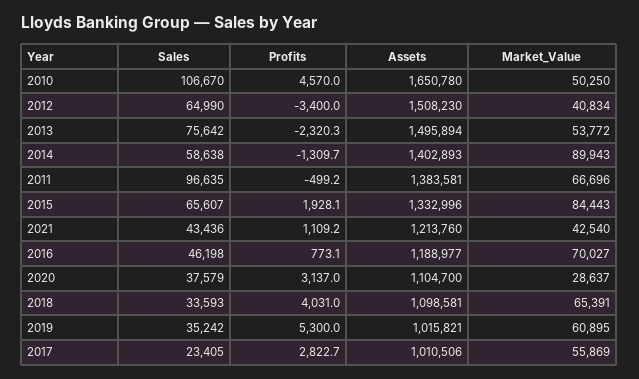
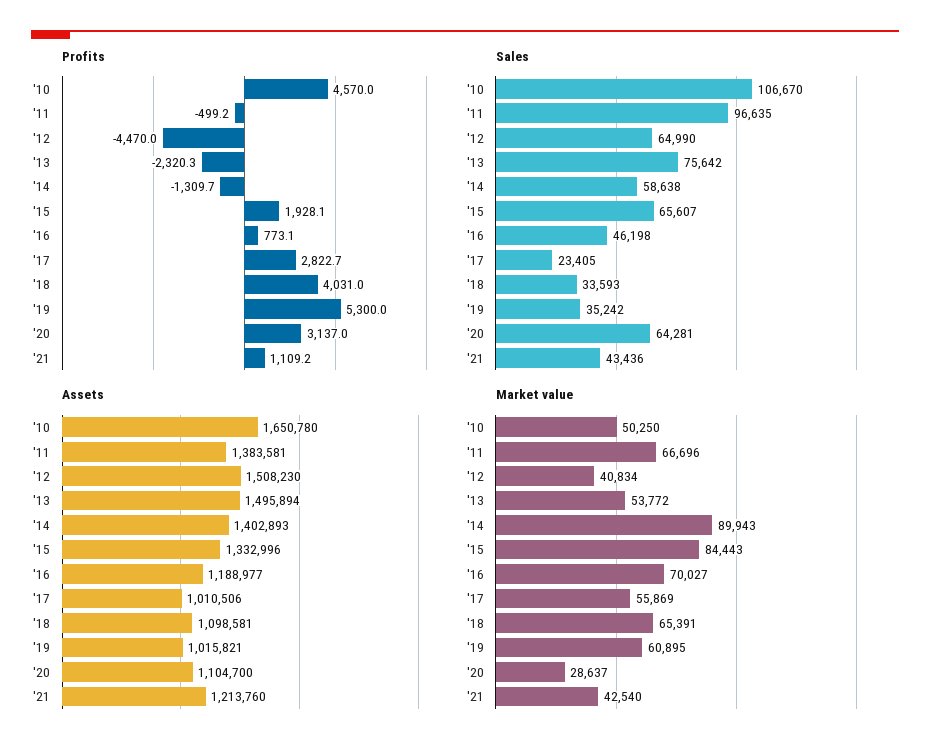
  {
    "Sales": {
      "2010": 106670,
      "2012": 64990,
      "2013": 75642,
      "2014": 58638,
      "2011": 96635,
      "2015": 65607,
      "2021": 43436,
      "2016": 46198,
-     "2020": 37579,
+     "2020": 64281,
      "2018": 33593,
      "2019": 35242,
      "2017": 23405
    },
    "Profits": {
      "2010": 4570,
-     "2012": -3400,
+     "2012": -4470,
      "2013": -2320.3,
      "2014": -1309.7,
      "2011": -499.2,
      "2015": 1928.1,
      "2021": 1109.2,
      "2016": 773.1,
      "2020": 3137,
      "2018": 4031,
      "2019": 5300,
      "2017": 2822.7
    },
    "Assets": {
      "2010": 1650780,
      "2012": 1508230,
      "2013": 1495894,
      "2014": 1402893,
      "2011": 1383581,
      "2015": 1332996,
      "2021": 1213760,
      "2016": 1188977,
      "2020": 1104700,
      "2018": 1098581,
      "2019": 1015821,
      "2017": 1010506
    },
    "Market_Value": {
      "2010": 50250,
      "2012": 40834,
      "2013": 53772,
      "2014": 89943,
      "2011": 66696,
      "2015": 84443,
      "2021": 42540,
      "2016": 70027,
      "2020": 28637,
      "2018": 65391,
      "2019": 60895,
      "2017": 55869
    }
  }

